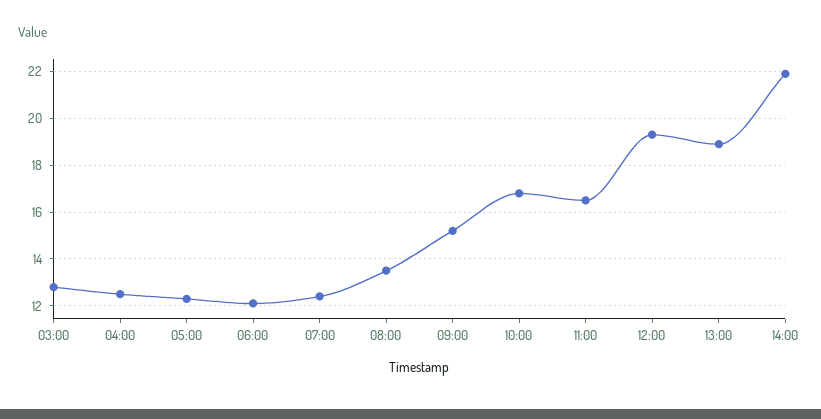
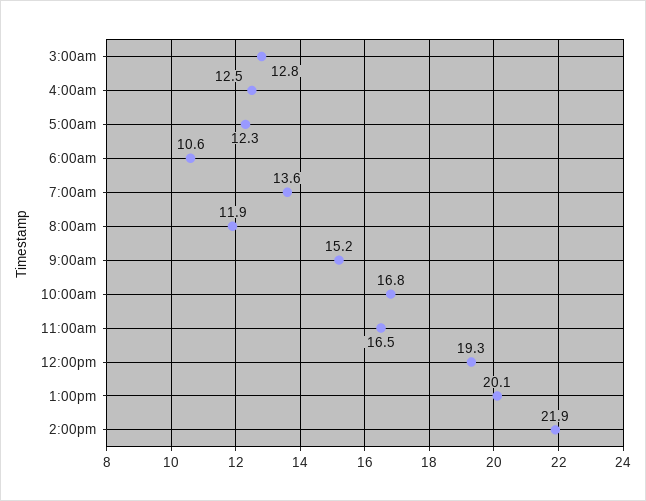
  {
    "03:00": 12.8,
    "04:00": 12.5,
    "05:00": 12.3,
-   "06:00": 12,
+   "06:00": 10.6,
-   "07:00": 12.5,
+   "07:00": 13.6,
-   "08:00": 13.5,
+   "08:00": 11.9,
    "09:00": 15.2,
    "10:00": 16.8,
    "11:00": 16.5,
    "12:00": 19.3,
-   "13:00": 19,
+   "13:00": 20.1,
    "14:00": 21.9
  }

